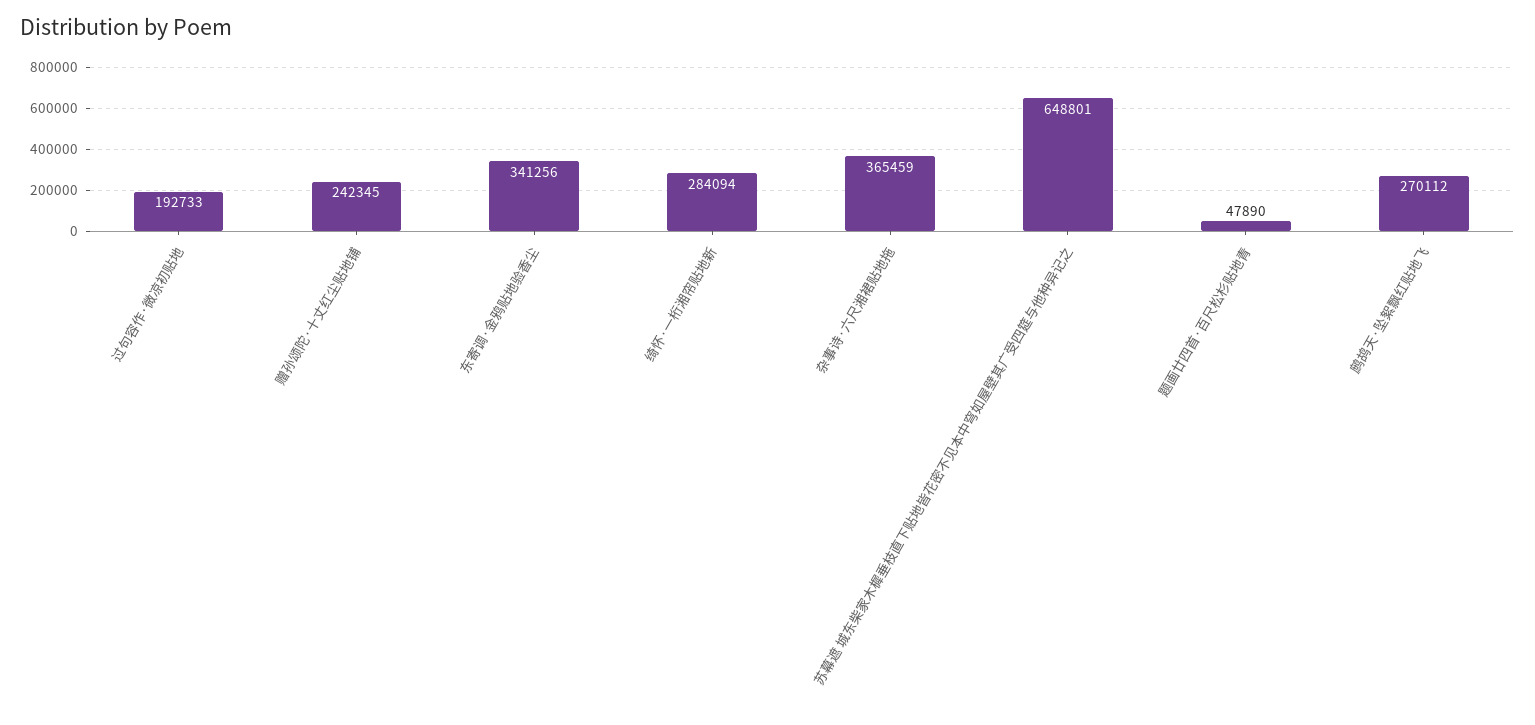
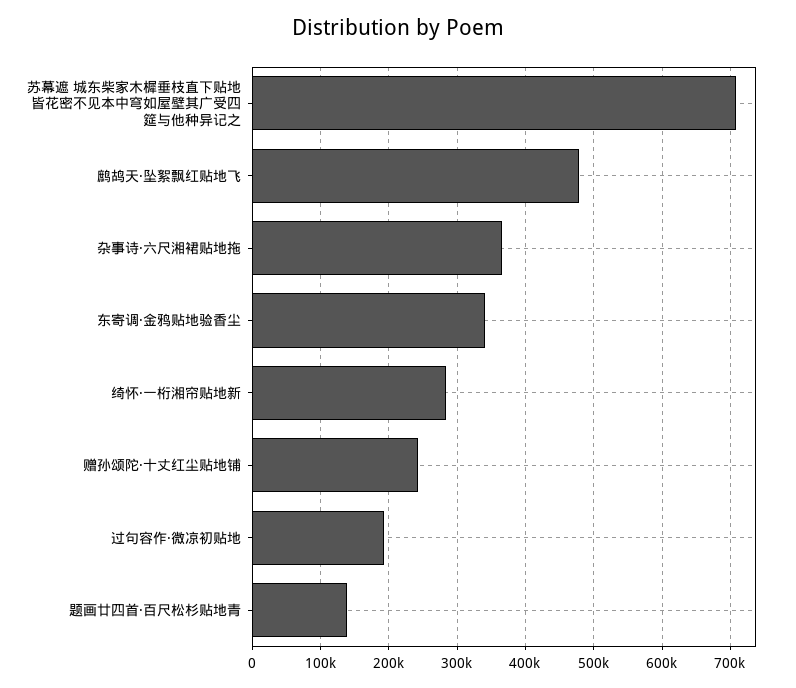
  {
    "过句容作·微凉初贴地": 192733,
    "赠孙颂陀·十丈红尘贴地铺": 242345,
    "东寄调·金鸦贴地验香尘": 341256,
    "绮怀·一桁湘帘贴地新": 284094,
    "杂事诗·六尺湘裙贴地拖": 365459,
-   "苏幕遮 城东柴家木樨垂枝直下贴地皆花密不见本中穹如屋壁其广受四筵与他种异记之": 648801,
+   "苏幕遮 城东柴家木樨垂枝直下贴地皆花密不见本中穹如屋壁其广受四筵与他种异记之": 710000,
-   "题画廿四首·百尺松杉贴地青": 47890,
+   "题画廿四首·百尺松杉贴地青": 140000,
-   "鹧鸪天·坠絮飘红贴地飞": 270112
+   "鹧鸪天·坠絮飘红贴地飞": 480000
  }

